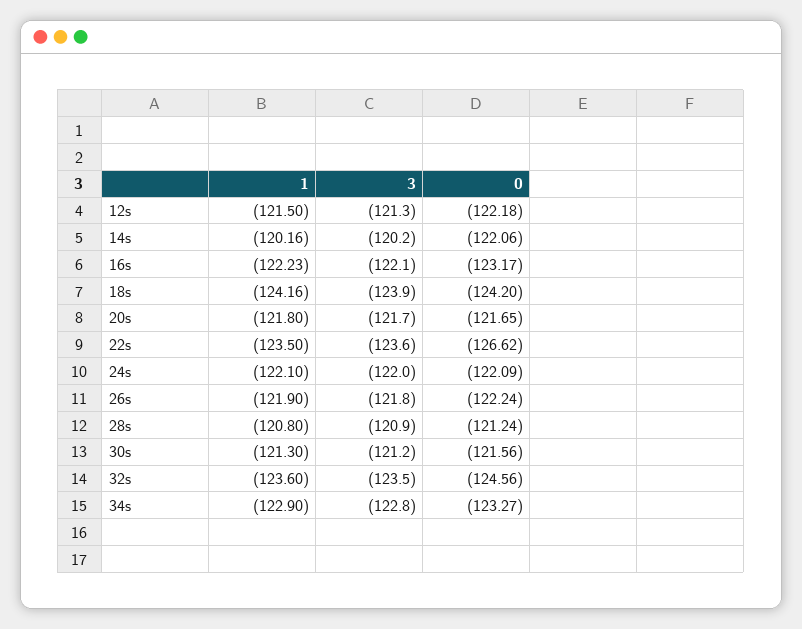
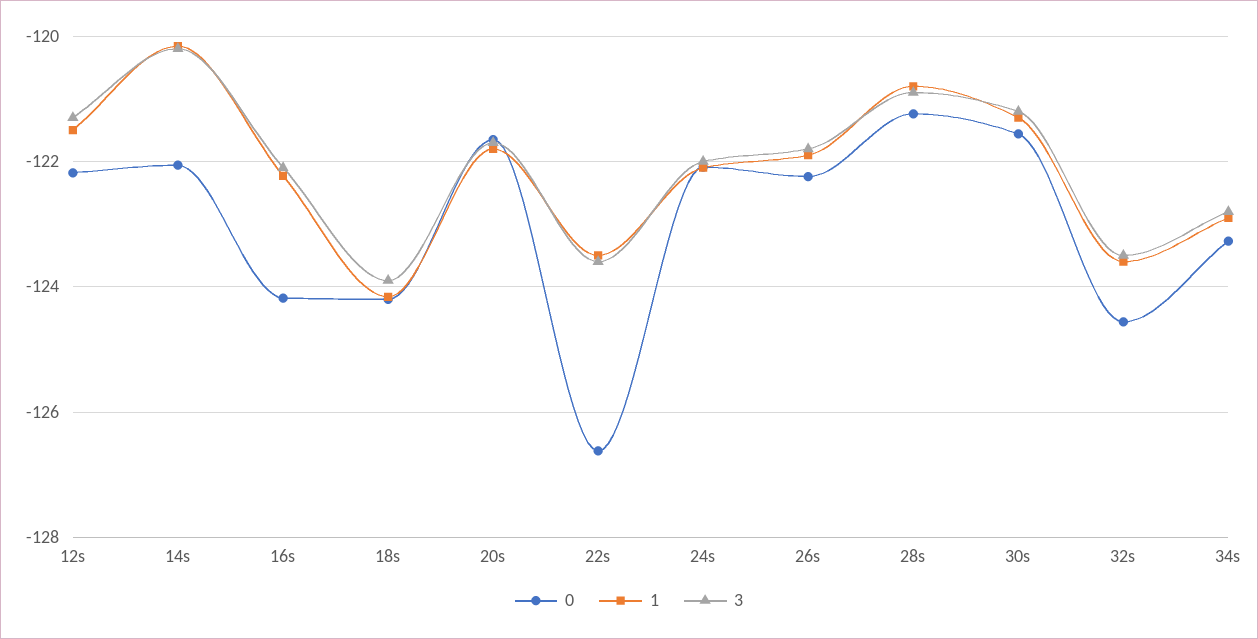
  {
    "1": {
      "12s": -121.5,
      "14s": -120.16,
      "16s": -122.23,
      "18s": -124.16,
      "20s": -121.8,
      "22s": -123.5,
      "24s": -122.1,
      "26s": -121.9,
      "28s": -120.8,
      "30s": -121.3,
      "32s": -123.6,
      "34s": -122.9
    },
    "3": {
      "12s": -121.3,
      "14s": -120.2,
      "16s": -122.1,
      "18s": -123.9,
      "20s": -121.7,
      "22s": -123.6,
      "24s": -122,
      "26s": -121.8,
      "28s": -120.9,
      "30s": -121.2,
      "32s": -123.5,
      "34s": -122.8
    },
    "0": {
      "12s": -122.18,
      "14s": -122.06,
-     "16s": -123.17,
+     "16s": -124.2,
      "18s": -124.2,
      "20s": -121.65,
      "22s": -126.62,
      "24s": -122.09,
      "26s": -122.24,
      "28s": -121.24,
      "30s": -121.56,
      "32s": -124.56,
      "34s": -123.27
    }
  }

